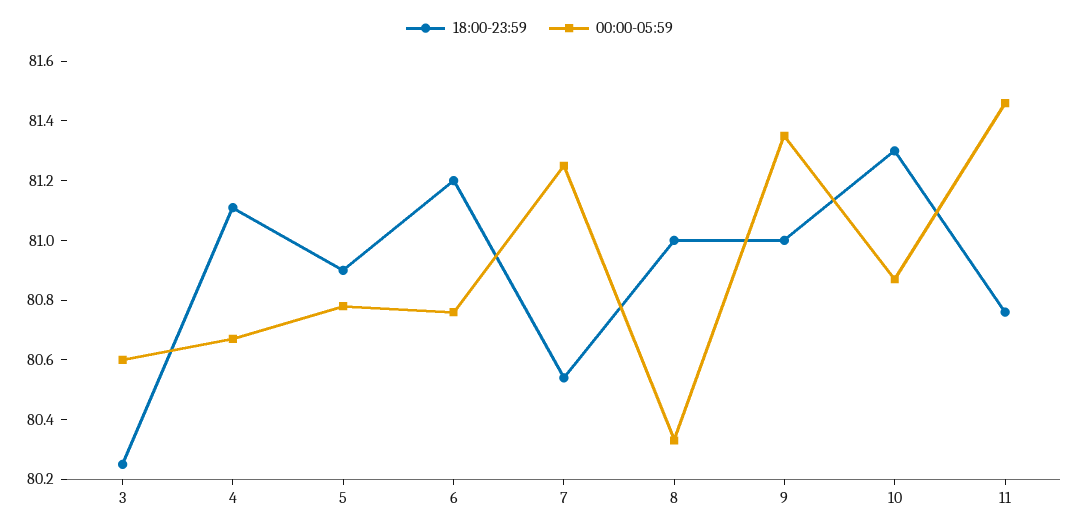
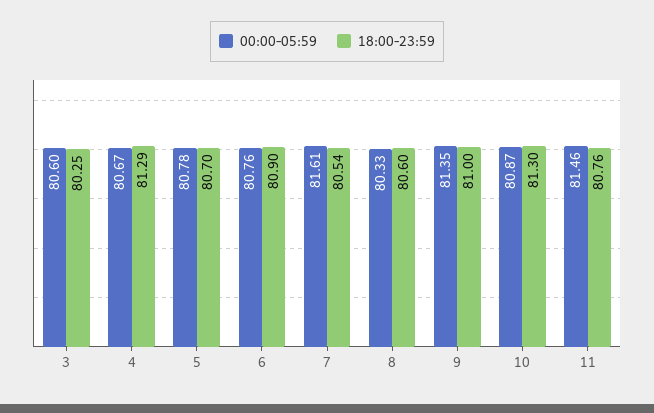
  {
    "18:00-23:59": {
      "3": 80.25,
-     "4": 81.1,
+     "4": 81.29,
-     "5": 80.9,
+     "5": 80.7,
-     "6": 81.2,
+     "6": 80.9,
      "7": 80.54,
-     "8": 81,
+     "8": 80.6,
      "9": 81,
      "10": 81.3,
      "11": 80.76
    },
    "00:00-05:59": {
      "3": 80.6,
      "4": 80.67,
      "5": 80.78,
      "6": 80.76,
-     "7": 81.25,
+     "7": 81.61,
      "8": 80.33,
      "9": 81.35,
      "10": 80.87,
      "11": 81.46
    }
  }

